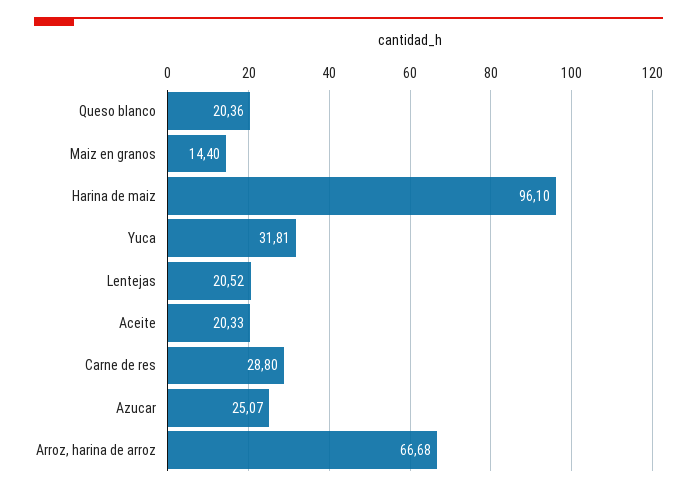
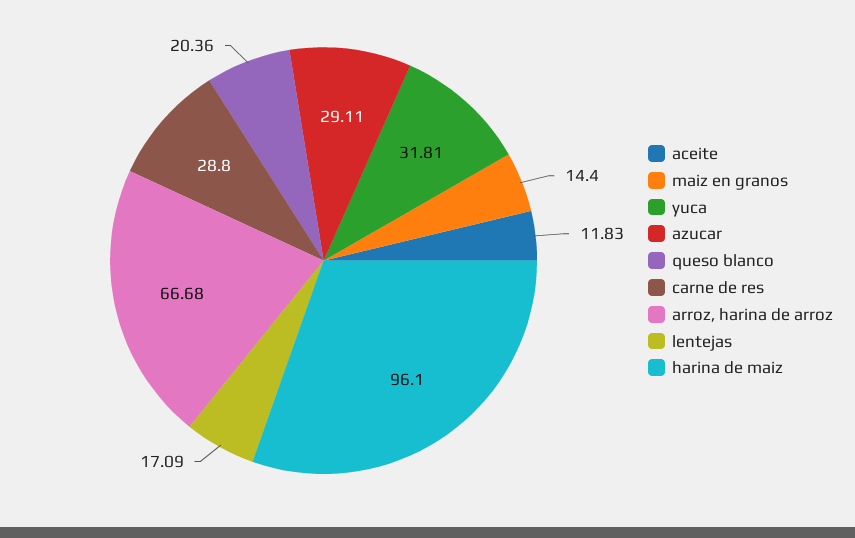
  {
    "Queso blanco": 20.36,
    "Maiz en granos": 14.4,
    "Harina de maiz": 96.1,
    "Yuca": 31.81,
-   "Lentejas": 20.52,
+   "Lentejas": 17.09,
-   "Aceite": 20.33,
+   "Aceite": 11.83,
    "Carne de res": 28.8,
-   "Azucar": 25.07,
+   "Azucar": 29.11,
    "Arroz, harina de arroz": 66.68
  }

